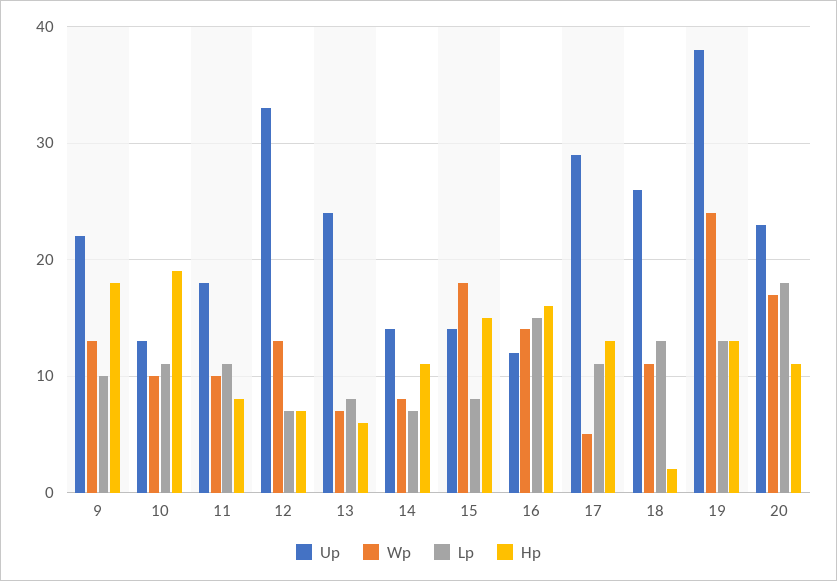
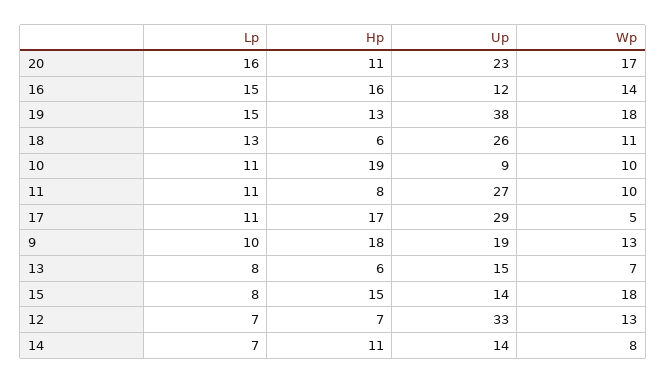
  {
    "Up": {
-     "9": 22,
+     "9": 19,
-     "10": 13,
+     "10": 9,
-     "11": 18,
+     "11": 27,
      "12": 33,
-     "13": 24,
+     "13": 15,
      "14": 14,
      "15": 14,
      "16": 12,
      "17": 29,
      "18": 26,
      "19": 38,
      "20": 23
    },
    "Wp": {
      "9": 13,
      "10": 10,
      "11": 10,
      "12": 13,
      "13": 7,
      "14": 8,
      "15": 18,
      "16": 14,
      "17": 5,
      "18": 11,
-     "19": 24,
+     "19": 18,
      "20": 17
    },
    "Lp": {
      "9": 10,
      "10": 11,
      "11": 11,
      "12": 7,
      "13": 8,
      "14": 7,
      "15": 8,
      "16": 15,
      "17": 11,
      "18": 13,
-     "19": 13,
+     "19": 15,
-     "20": 18
+     "20": 16
    },
    "Hp": {
      "9": 18,
      "10": 19,
      "11": 8,
      "12": 7,
      "13": 6,
      "14": 11,
      "15": 15,
      "16": 16,
-     "17": 13,
+     "17": 17,
-     "18": 2,
+     "18": 6,
      "19": 13,
      "20": 11
    }
  }

